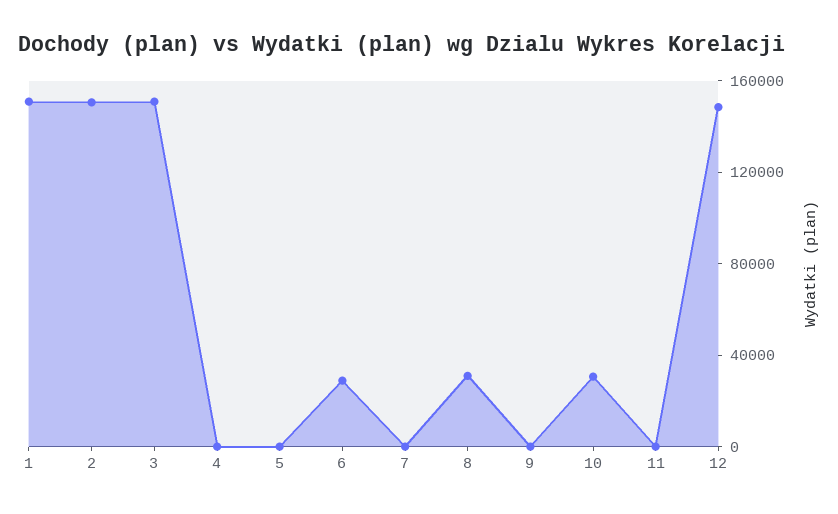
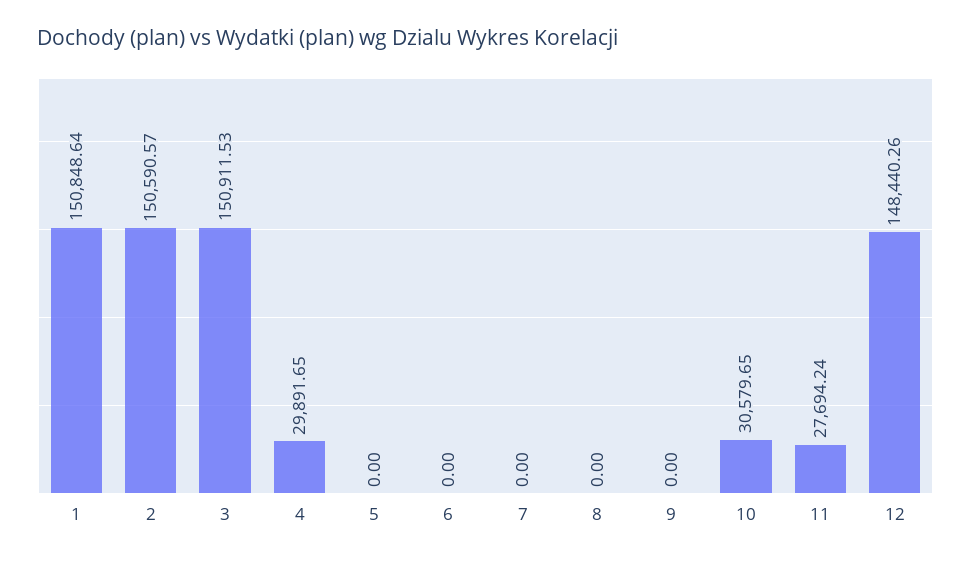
  {
    "1": 150848.64,
    "2": 150590.57,
    "3": 150911.53,
-   "4": 0,
+   "4": 29891.65,
    "5": 0,
-   "6": 30000,
+   "6": 0,
    "7": 0,
-   "8": 30000,
+   "8": 0,
    "9": 0,
    "10": 30579.65,
-   "11": 0,
+   "11": 27694.24,
    "12": 148440.26
  }

